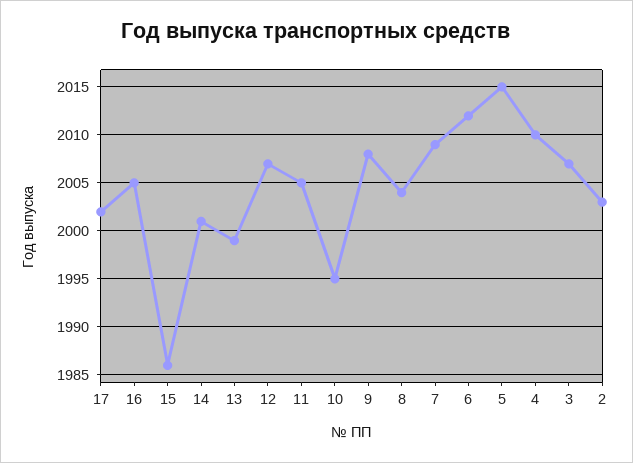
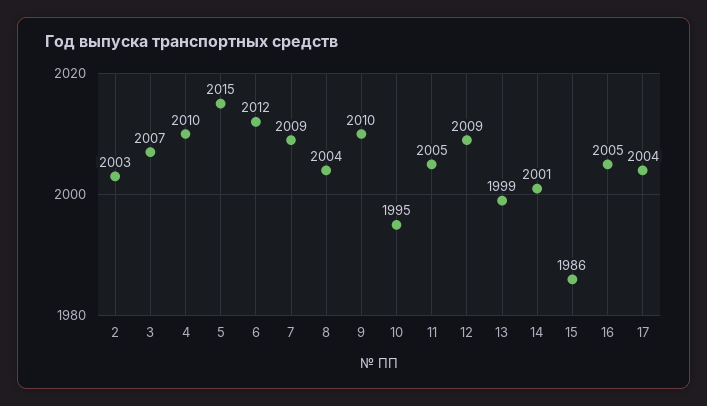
  {
-   "17": 2002,
+   "17": 2004,
    "16": 2005,
    "15": 1986,
    "14": 2001,
    "13": 1999,
-   "12": 2007,
+   "12": 2009,
    "11": 2005,
    "10": 1995,
-   "9": 2008,
+   "9": 2010,
    "8": 2004,
    "7": 2009,
    "6": 2012,
    "5": 2015,
    "4": 2010,
    "3": 2007,
    "2": 2003
  }

